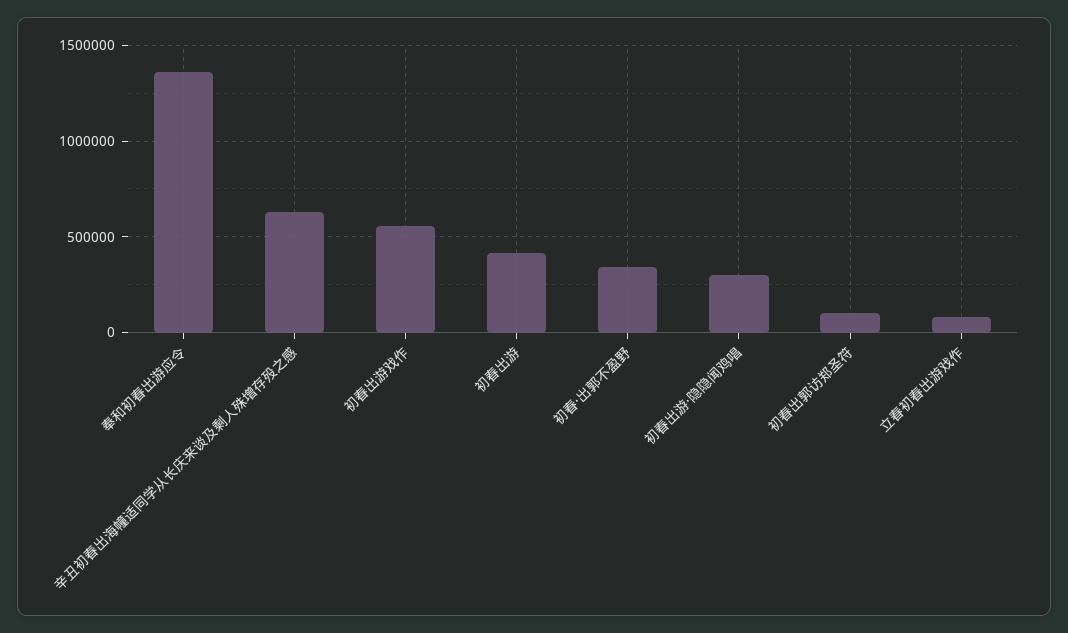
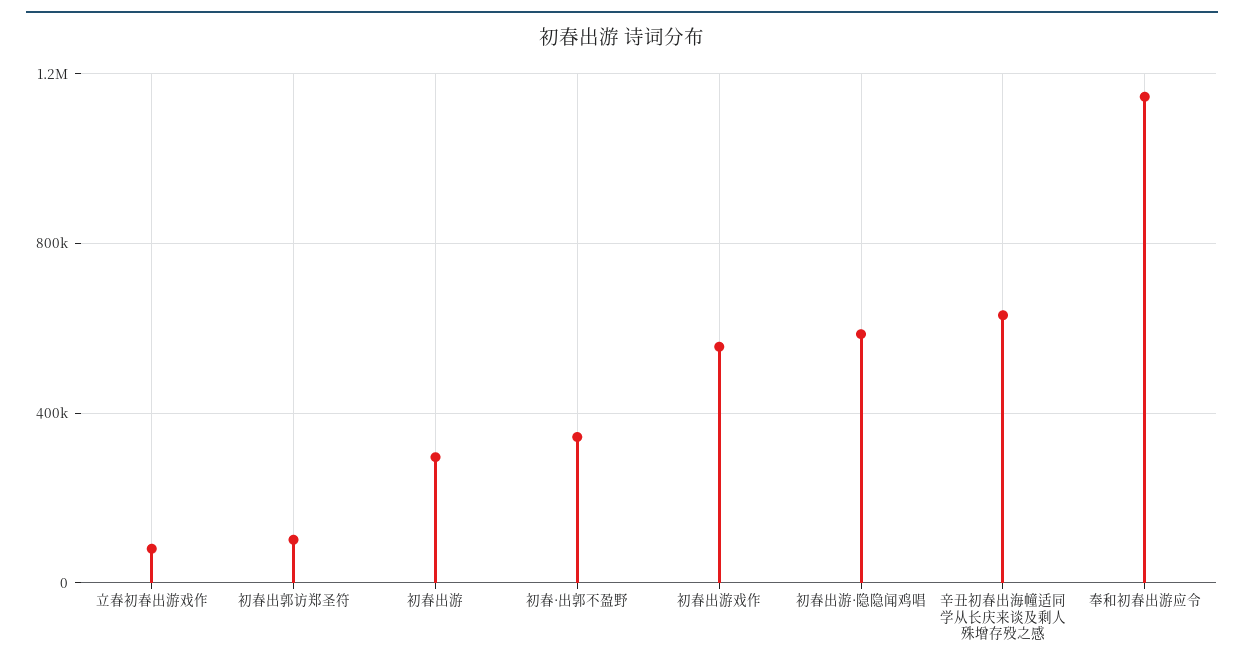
  {
-   "奉和初春出游应令": 1350000,
+   "奉和初春出游应令": 1150000,
    "辛丑初春出海幢适同学从长庆来谈及剩人殊增存殁之感": 650000,
    "初春出游戏作": 550000,
-   "初春出游": 400000,
+   "初春出游": 300000,
    "初春·出郭不盈野": 350000,
-   "初春出游·隐隐闻鸡唱": 300000,
+   "初春出游·隐隐闻鸡唱": 600000,
    "初春出郭访郑圣符": 100000,
    "立春初春出游戏作": 100000
  }

